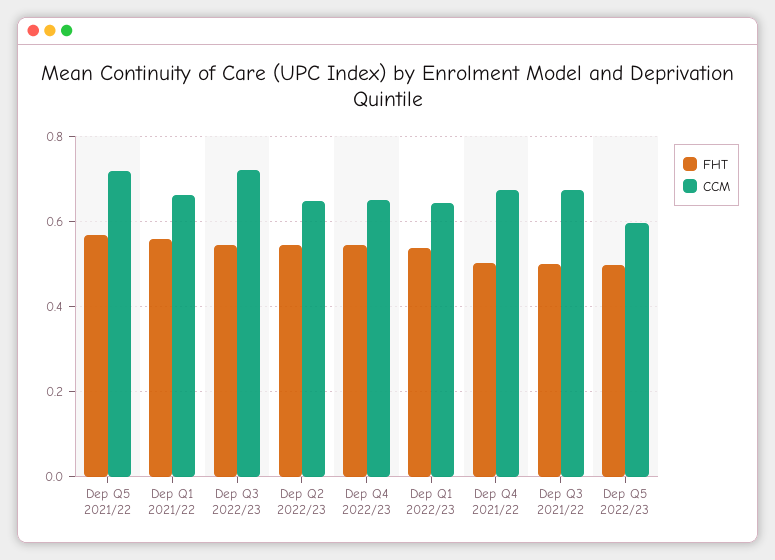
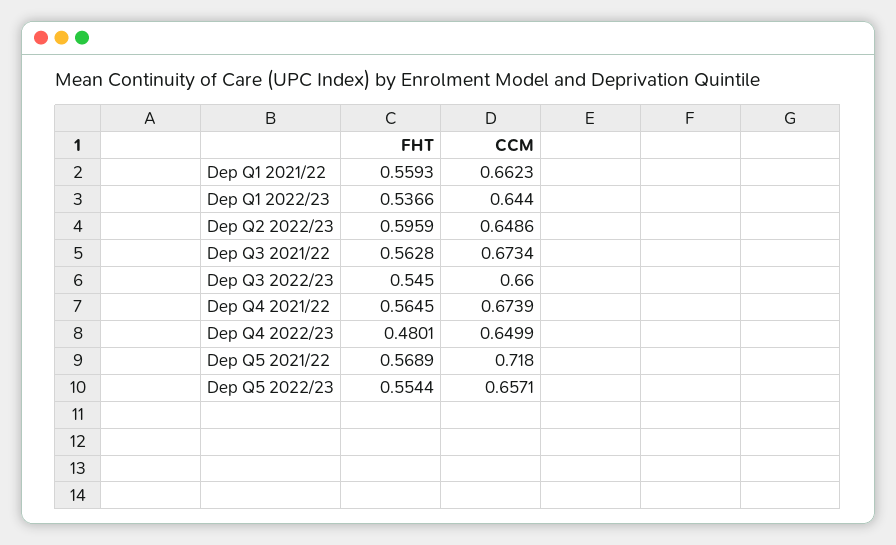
  {
    "FHT": {
      "Dep Q5 2021/22": 0.5689,
      "Dep Q1 2021/22": 0.5593,
      "Dep Q3 2022/23": 0.545,
-     "Dep Q2 2022/23": 0.54,
+     "Dep Q2 2022/23": 0.5959,
-     "Dep Q4 2022/23": 0.54,
+     "Dep Q4 2022/23": 0.4801,
      "Dep Q1 2022/23": 0.5366,
-     "Dep Q4 2021/22": 0.5,
+     "Dep Q4 2021/22": 0.5645,
-     "Dep Q3 2021/22": 0.5,
+     "Dep Q3 2021/22": 0.5628,
-     "Dep Q5 2022/23": 0.5
+     "Dep Q5 2022/23": 0.5544
    },
    "CCM": {
      "Dep Q5 2021/22": 0.718,
      "Dep Q1 2021/22": 0.6623,
-     "Dep Q3 2022/23": 0.72,
+     "Dep Q3 2022/23": 0.66,
      "Dep Q2 2022/23": 0.6486,
      "Dep Q4 2022/23": 0.6499,
      "Dep Q1 2022/23": 0.644,
      "Dep Q4 2021/22": 0.6739,
      "Dep Q3 2021/22": 0.6734,
-     "Dep Q5 2022/23": 0.6
+     "Dep Q5 2022/23": 0.6571
    }
  }

